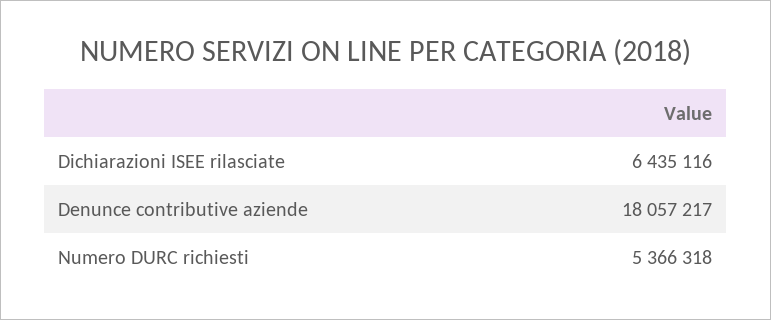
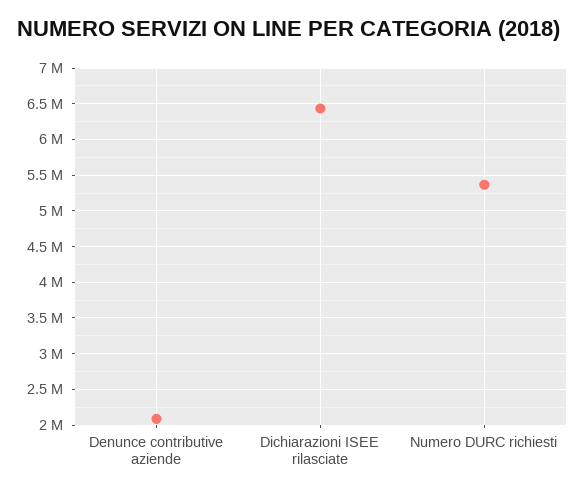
  {
    "Dichiarazioni ISEE rilasciate": 6435116,
-   "Denunce contributive aziende": 18057217,
+   "Denunce contributive aziende": 2100000,
    "Numero DURC richiesti": 5366318
  }

